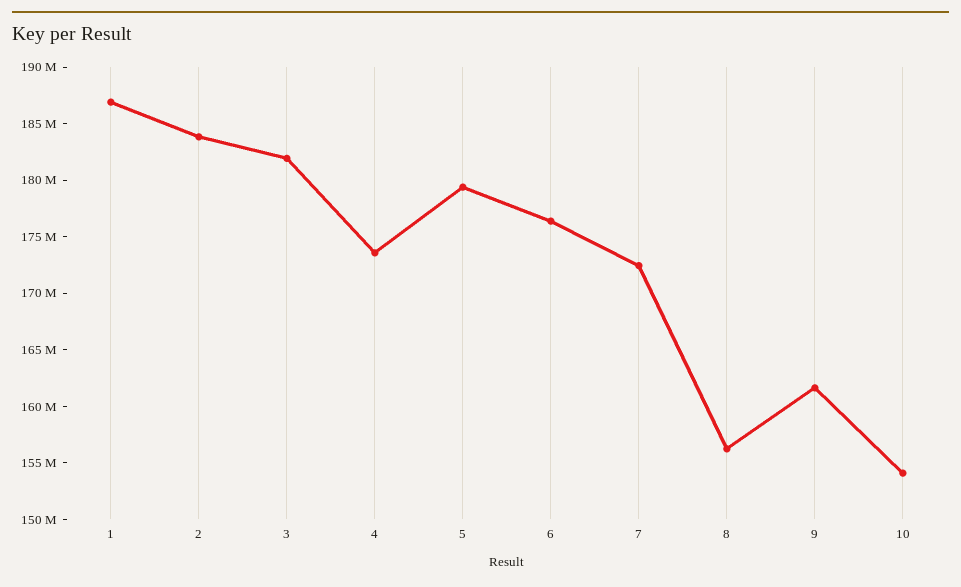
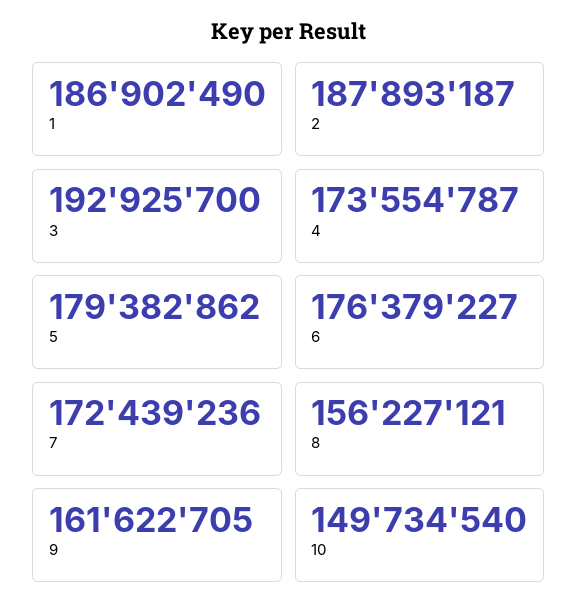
  {
    "1": 186902490,
-   "2": 184000000,
+   "2": 187893187,
-   "3": 182000000,
+   "3": 192925700,
    "4": 173554787,
    "5": 179382862,
    "6": 176379227,
    "7": 172439236,
    "8": 156227121,
    "9": 161622705,
-   "10": 154000000
+   "10": 149734540
  }

